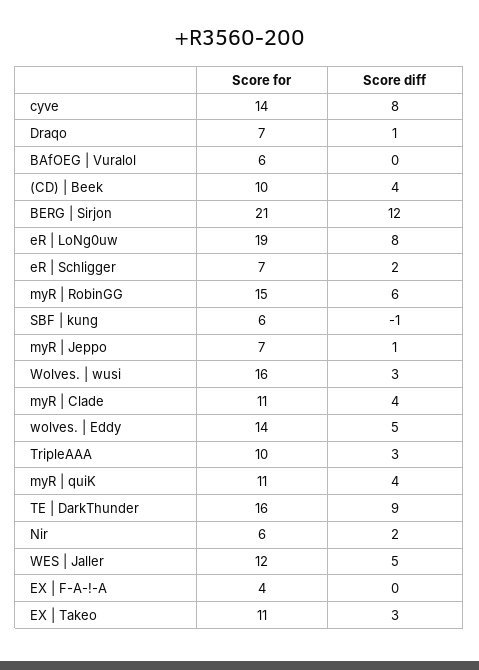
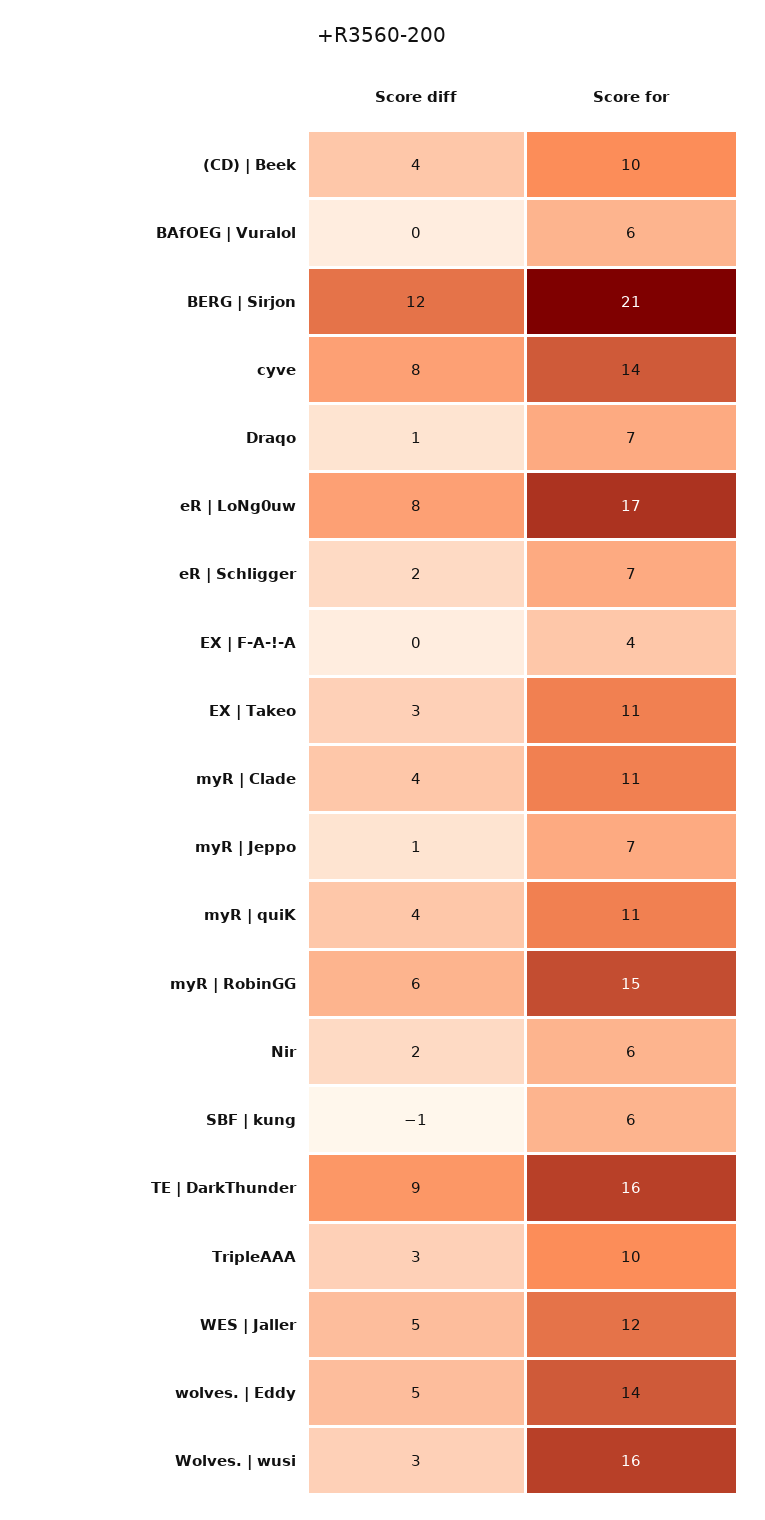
  {
    "Score for": {
      "cyve": 14,
      "Draqo": 7,
      "BAfOEG | Vuralol": 6,
      "(CD) | Beek": 10,
      "BERG | Sirjon": 21,
-     "eR | LoNg0uw": 19,
+     "eR | LoNg0uw": 17,
      "eR | Schligger": 7,
      "myR | RobinGG": 15,
      "SBF | kung": 6,
      "myR | Jeppo": 7,
      "Wolves. | wusi": 16,
      "myR | Clade": 11,
      "wolves. | Eddy": 14,
      "TripleAAA": 10,
      "myR | quiK": 11,
      "TE | DarkThunder": 16,
      "Nir": 6,
      "WES | Jaller": 12,
      "EX | F-A-!-A": 4,
      "EX | Takeo": 11
    },
    "Score diff": {
      "cyve": 8,
      "Draqo": 1,
      "BAfOEG | Vuralol": 0,
      "(CD) | Beek": 4,
      "BERG | Sirjon": 12,
      "eR | LoNg0uw": 8,
      "eR | Schligger": 2,
      "myR | RobinGG": 6,
      "SBF | kung": -1,
      "myR | Jeppo": 1,
      "Wolves. | wusi": 3,
      "myR | Clade": 4,
      "wolves. | Eddy": 5,
      "TripleAAA": 3,
      "myR | quiK": 4,
      "TE | DarkThunder": 9,
      "Nir": 2,
      "WES | Jaller": 5,
      "EX | F-A-!-A": 0,
      "EX | Takeo": 3
    }
  }

